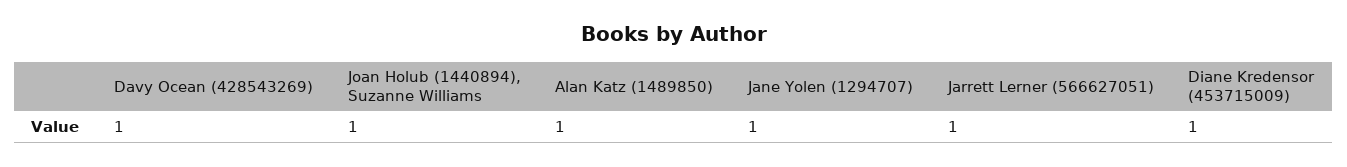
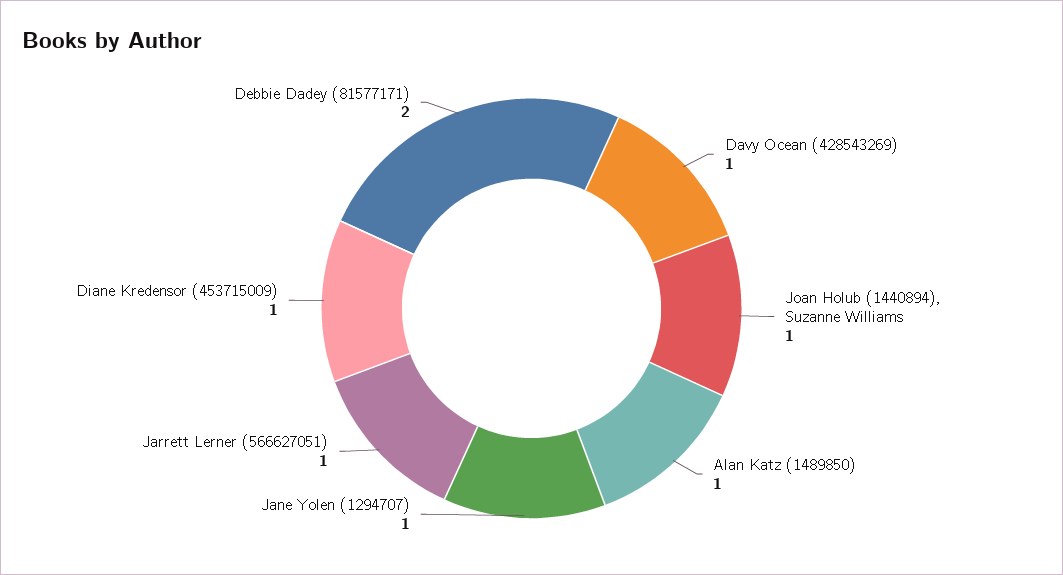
  {
    "Davy Ocean (428543269)": 1,
    "Joan Holub (1440894), Suzanne Williams": 1,
    "Alan Katz (1489850)": 1,
    "Jane Yolen (1294707)": 1,
    "Jarrett Lerner (566627051)": 1,
-   "Diane Kredensor (453715009)": 1
+   "Diane Kredensor (453715009)": 1,
+   "Debbie Dadey (81577171)": 2
  }

